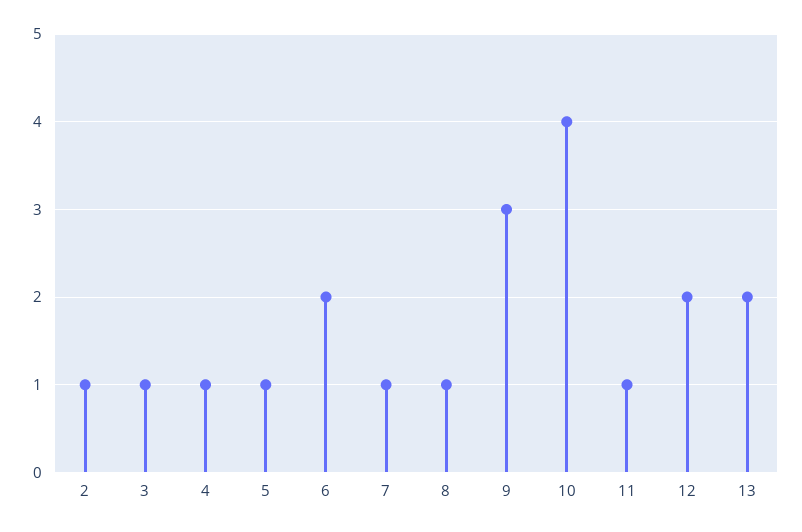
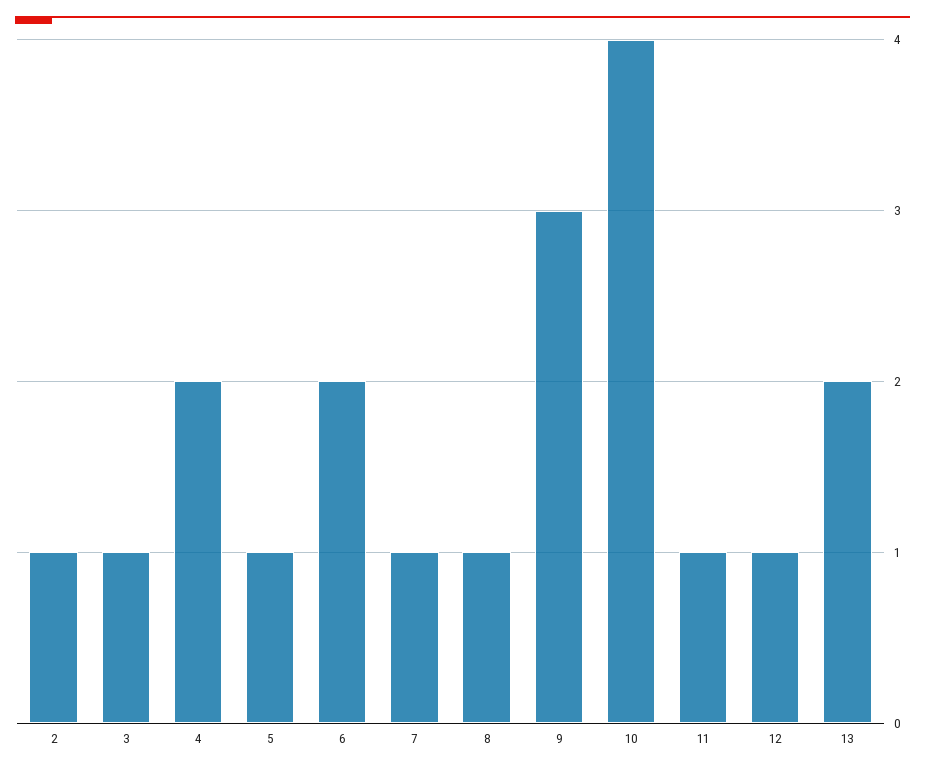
  {
    "2": 1,
    "3": 1,
-   "4": 1,
+   "4": 2,
    "5": 1,
    "6": 2,
    "7": 1,
    "8": 1,
    "9": 3,
    "10": 4,
    "11": 1,
-   "12": 2,
+   "12": 1,
    "13": 2
  }

